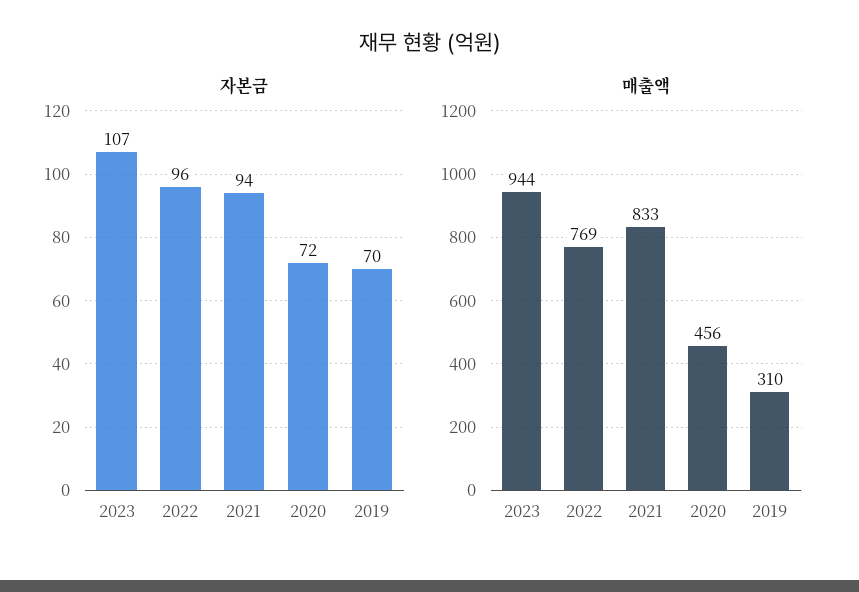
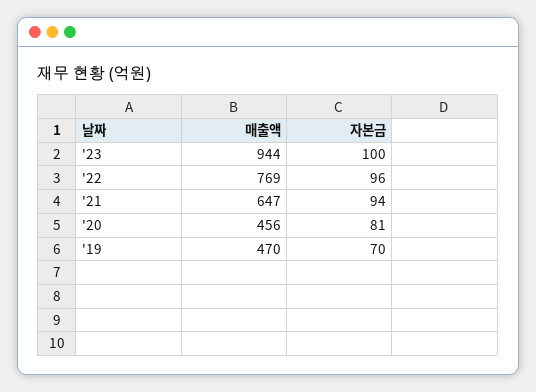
  {
    "자본금": {
-     "2023": 107,
+     "2023": 100,
      "2022": 96,
      "2021": 94,
-     "2020": 72,
+     "2020": 81,
      "2019": 70
    },
    "매출액": {
      "2023": 944,
      "2022": 769,
-     "2021": 833,
+     "2021": 647,
      "2020": 456,
-     "2019": 310
+     "2019": 470
    }
  }

